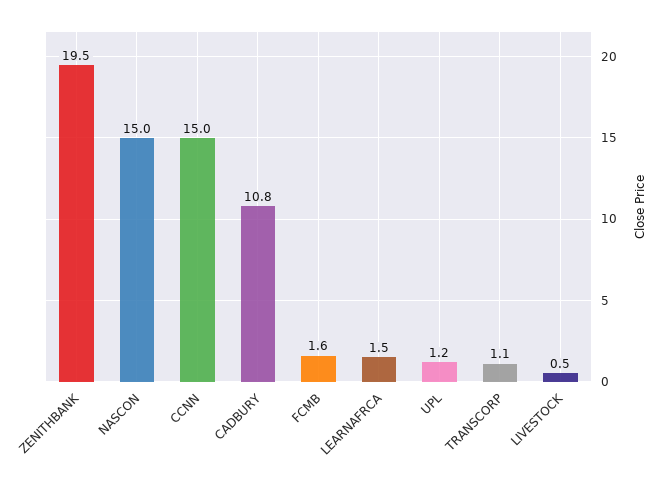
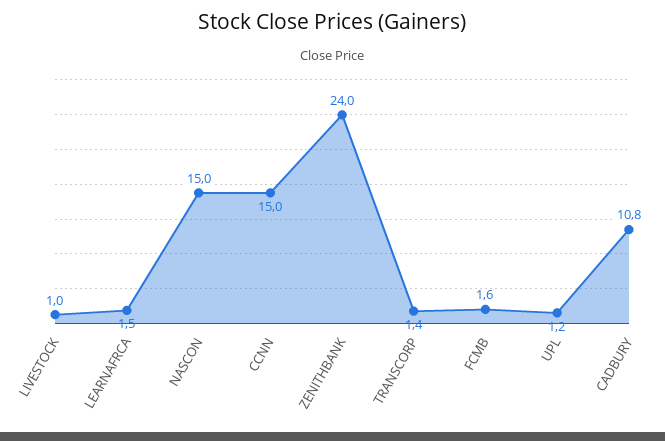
  {
-   "ZENITHBANK": 19.5,
+   "ZENITHBANK": 24,
    "NASCON": 15,
    "CCNN": 15,
    "CADBURY": 10.8,
    "FCMB": 1.6,
    "LEARNAFRCA": 1.5,
    "UPL": 1.2,
-   "TRANSCORP": 1.1,
+   "TRANSCORP": 1.4,
-   "LIVESTOCK": 0.5
+   "LIVESTOCK": 1
  }

